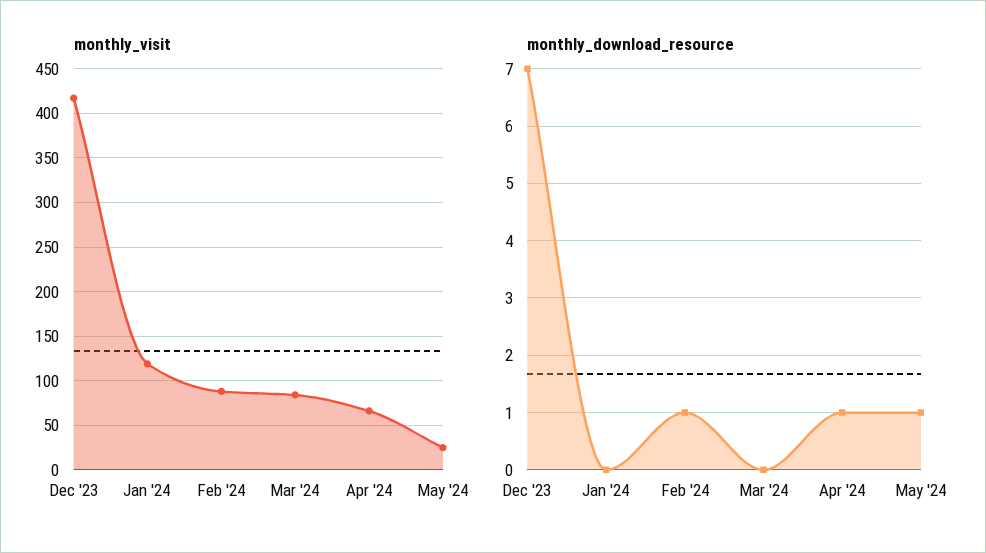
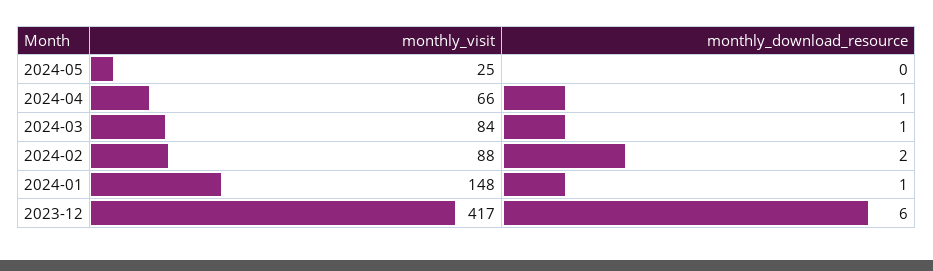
  {
    "monthly_visit": {
      "Dec '23": 417,
-     "Jan '24": 120,
+     "Jan '24": 148,
      "Feb '24": 88,
      "Mar '24": 84,
      "Apr '24": 66,
      "May '24": 25
    },
    "monthly_download_resource": {
-     "Dec '23": 7,
+     "Dec '23": 6,
-     "Jan '24": 0,
+     "Jan '24": 1,
-     "Feb '24": 1,
+     "Feb '24": 2,
-     "Mar '24": 0,
+     "Mar '24": 1,
      "Apr '24": 1,
-     "May '24": 1
+     "May '24": 0
    }
  }

